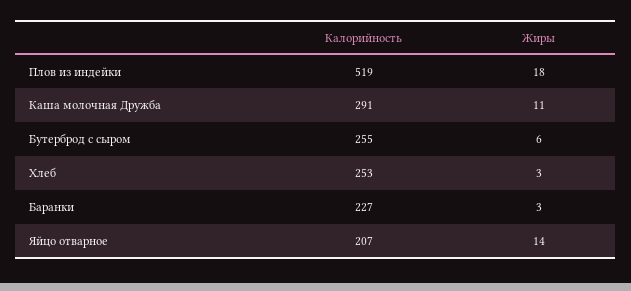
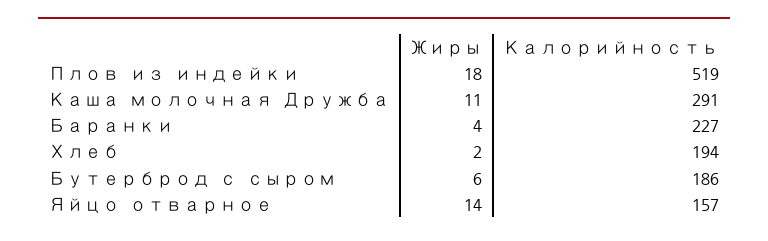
  {
    "Калорийность": {
      "Плов из индейки": 519,
      "Каша молочная Дружба": 291,
-     "Бутерброд с сыром": 255,
+     "Бутерброд с сыром": 186,
-     "Хлеб": 253,
+     "Хлеб": 194,
      "Баранки": 227,
-     "Яйцо отварное": 207
+     "Яйцо отварное": 157
    },
    "Жиры": {
      "Плов из индейки": 18,
      "Каша молочная Дружба": 11,
      "Бутерброд с сыром": 6,
-     "Хлеб": 3,
+     "Хлеб": 2,
-     "Баранки": 3,
+     "Баранки": 4,
      "Яйцо отварное": 14
    }
  }

